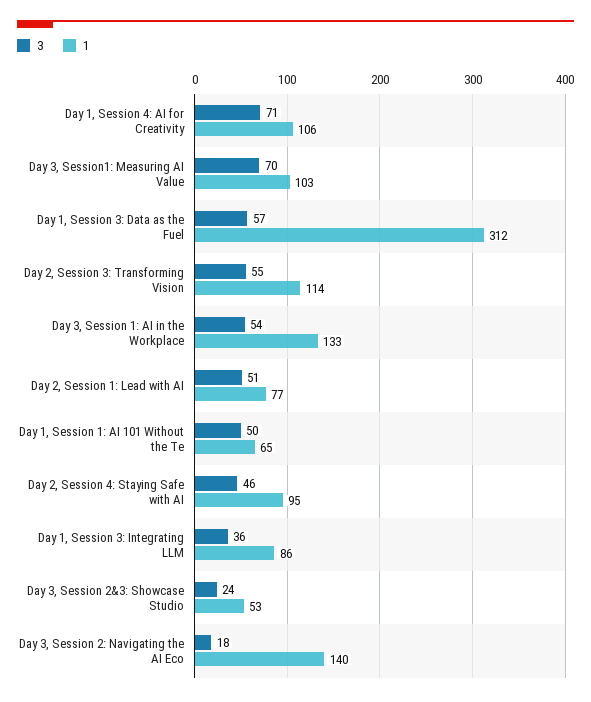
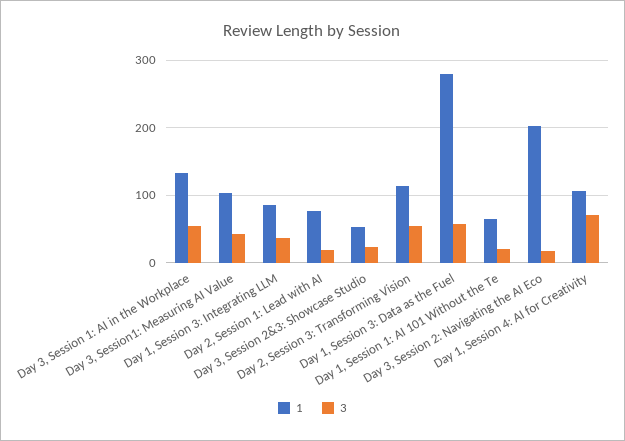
  {
    "3": {
      "Day 1, Session 4: AI for Creativity": 71,
-     "Day 3, Session1: Measuring AI Value": 70,
+     "Day 3, Session1: Measuring AI Value": 40,
      "Day 1, Session 3: Data as the Fuel": 57,
      "Day 2, Session 3: Transforming Vision": 55,
      "Day 3, Session 1: AI in the Workplace": 54,
-     "Day 2, Session 1: Lead with AI": 51,
+     "Day 2, Session 1: Lead with AI": 20,
-     "Day 1, Session 1: AI 101 Without the Te": 50,
+     "Day 1, Session 1: AI 101 Without the Te": 20,
-     "Day 2, Session 4: Staying Safe with AI": 46,
      "Day 1, Session 3: Integrating LLM": 36,
      "Day 3, Session 2&3: Showcase Studio": 24,
      "Day 3, Session 2: Navigating the AI Eco": 18
    },
    "1": {
      "Day 1, Session 4: AI for Creativity": 106,
      "Day 3, Session1: Measuring AI Value": 103,
-     "Day 1, Session 3: Data as the Fuel": 312,
+     "Day 1, Session 3: Data as the Fuel": 280,
      "Day 2, Session 3: Transforming Vision": 114,
      "Day 3, Session 1: AI in the Workplace": 133,
      "Day 2, Session 1: Lead with AI": 77,
      "Day 1, Session 1: AI 101 Without the Te": 65,
-     "Day 2, Session 4: Staying Safe with AI": 95,
      "Day 1, Session 3: Integrating LLM": 86,
      "Day 3, Session 2&3: Showcase Studio": 53,
-     "Day 3, Session 2: Navigating the AI Eco": 140
+     "Day 3, Session 2: Navigating the AI Eco": 200
    }
  }

